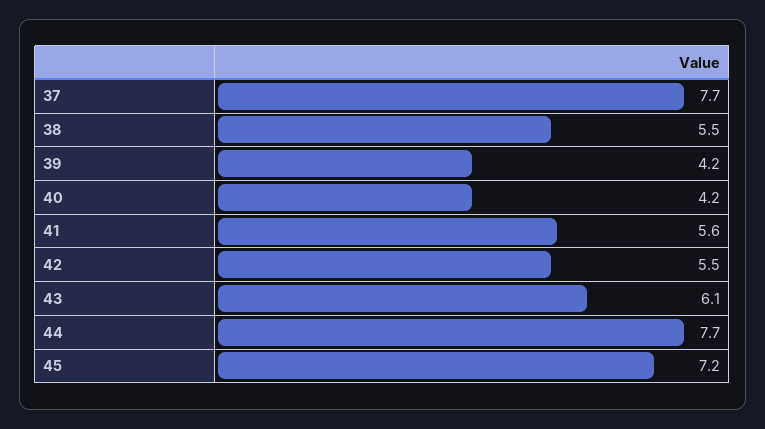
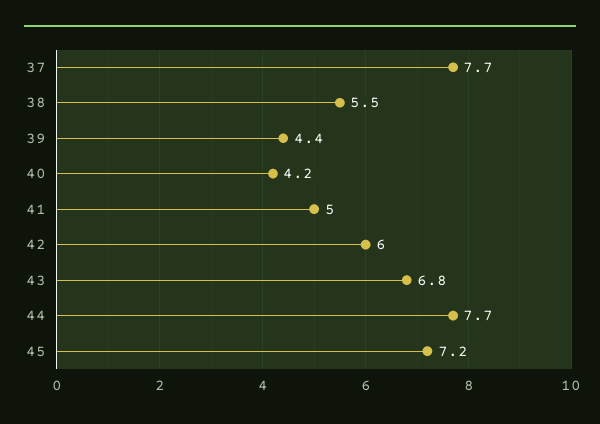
  {
    "37": 7.7,
    "38": 5.5,
-   "39": 4.2,
+   "39": 4.4,
    "40": 4.2,
-   "41": 5.6,
+   "41": 5,
-   "42": 5.5,
+   "42": 6,
-   "43": 6.1,
+   "43": 6.8,
    "44": 7.7,
    "45": 7.2
  }

